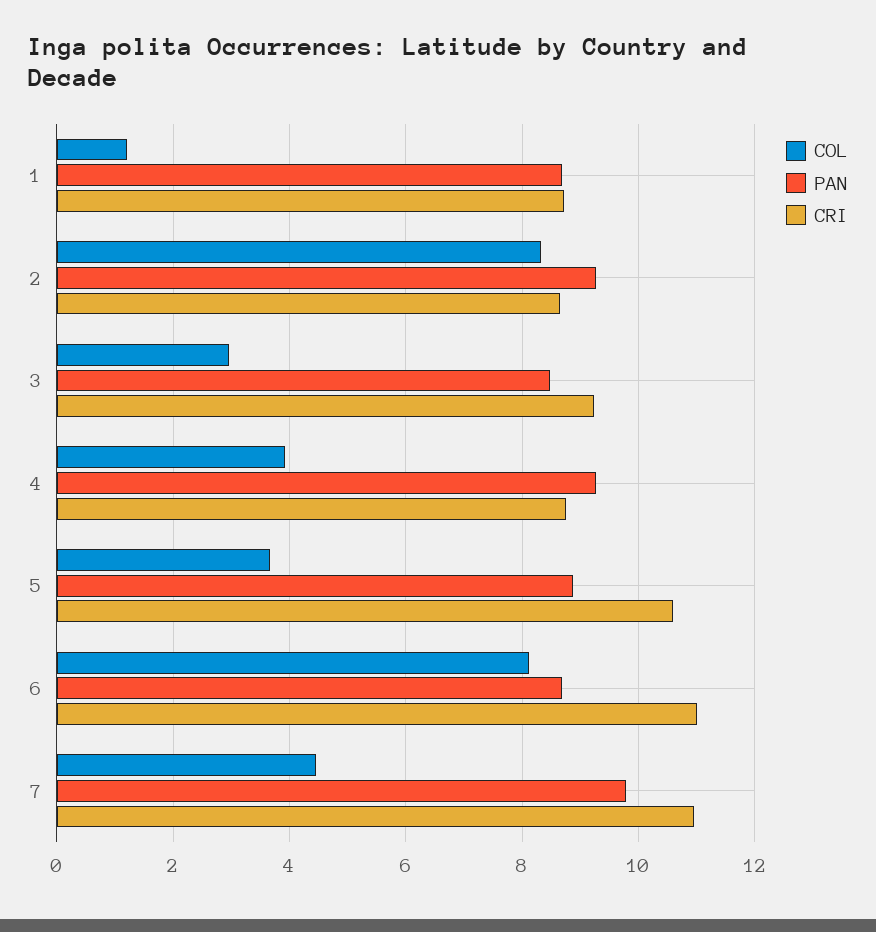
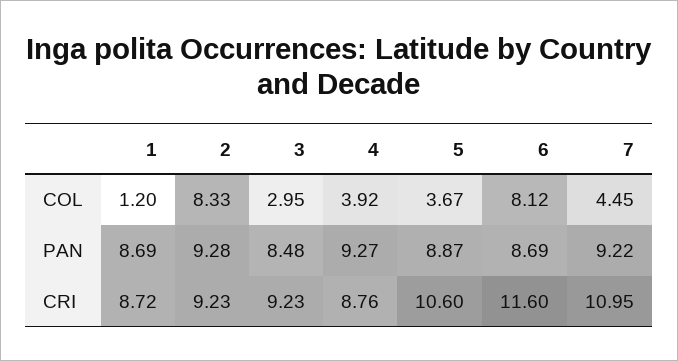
  {
    "COL": {
      "1": 1.2,
      "2": 8.33,
      "3": 2.95,
      "4": 3.92,
      "5": 3.67,
      "6": 8.12,
      "7": 4.45
    },
    "PAN": {
      "1": 8.69,
      "2": 9.28,
      "3": 8.48,
      "4": 9.27,
      "5": 8.87,
      "6": 8.69,
-     "7": 9.8
+     "7": 9.22
    },
    "CRI": {
      "1": 8.72,
-     "2": 8.6,
+     "2": 9.23,
      "3": 9.23,
      "4": 8.76,
      "5": 10.6,
-     "6": 11,
+     "6": 11.6,
      "7": 10.95
    }
  }

